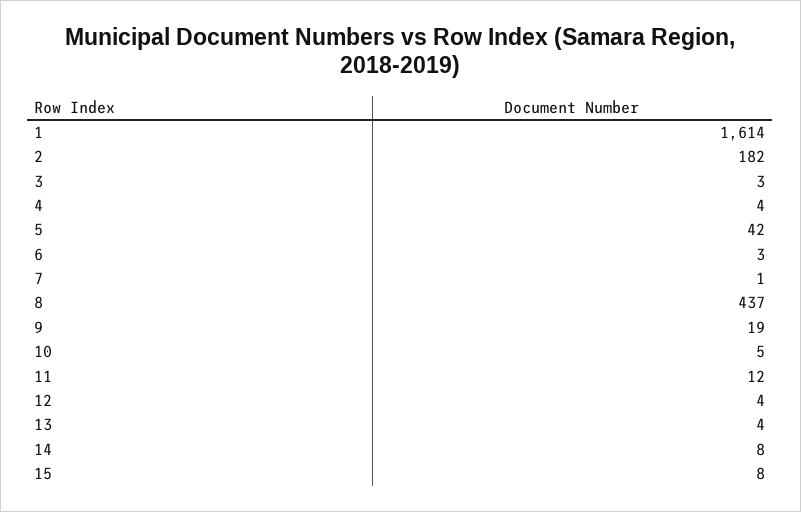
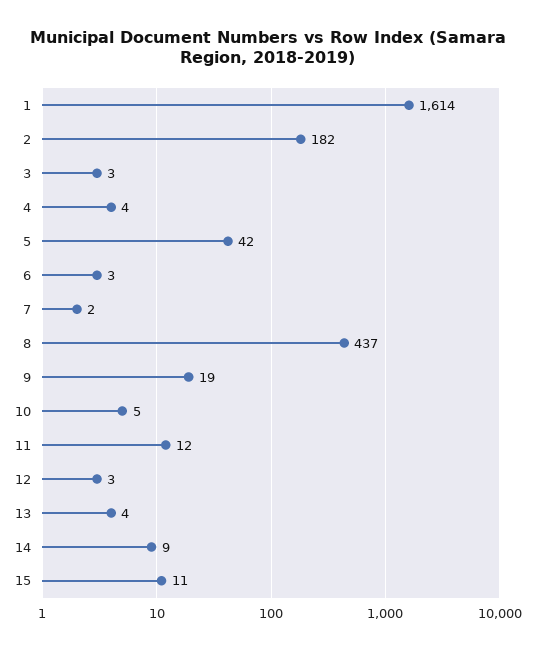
  {
    "1": 1614,
    "2": 182,
    "3": 3,
    "4": 4,
    "5": 42,
    "6": 3,
-   "7": 1,
+   "7": 2,
    "8": 437,
    "9": 19,
    "10": 5,
    "11": 12,
-   "12": 4,
+   "12": 3,
    "13": 4,
-   "14": 8,
+   "14": 9,
-   "15": 8
+   "15": 11
  }

